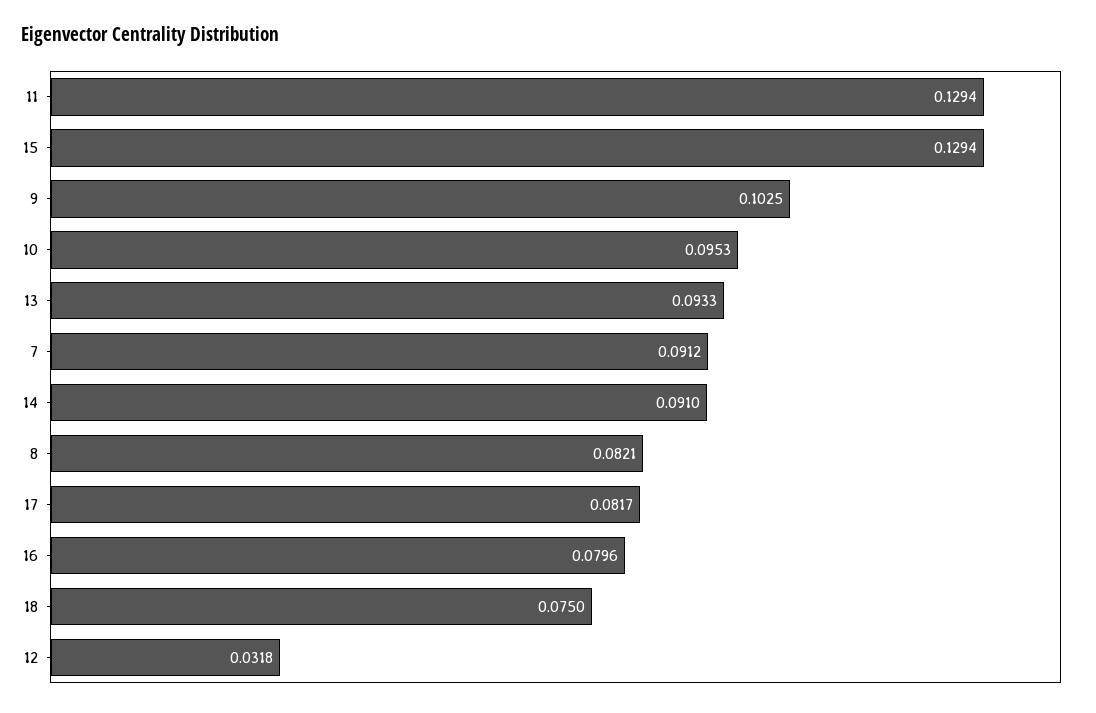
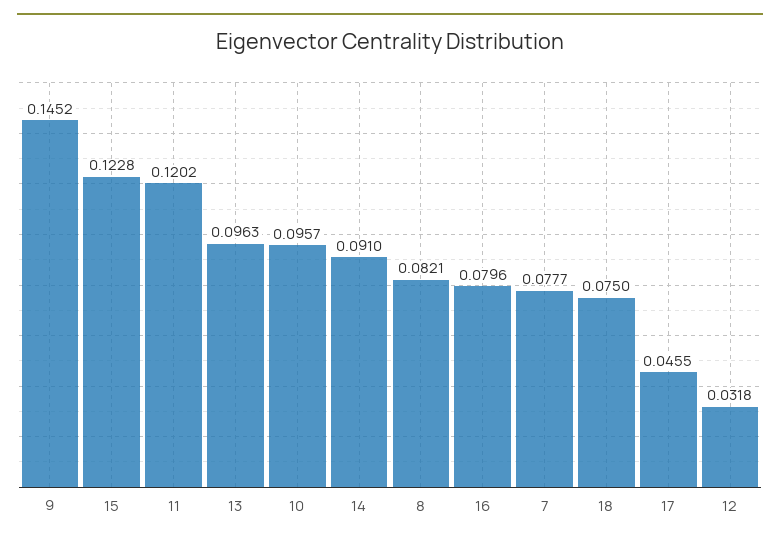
  {
-   "11": 0.1294,
+   "11": 0.1202,
-   "15": 0.1294,
+   "15": 0.1228,
-   "9": 0.1025,
+   "9": 0.1452,
-   "10": 0.0953,
+   "10": 0.0957,
-   "13": 0.0933,
+   "13": 0.0963,
-   "7": 0.0912,
+   "7": 0.0777,
    "14": 0.091,
    "8": 0.0821,
-   "17": 0.0817,
+   "17": 0.0455,
    "16": 0.0796,
    "18": 0.075,
    "12": 0.0318
  }

